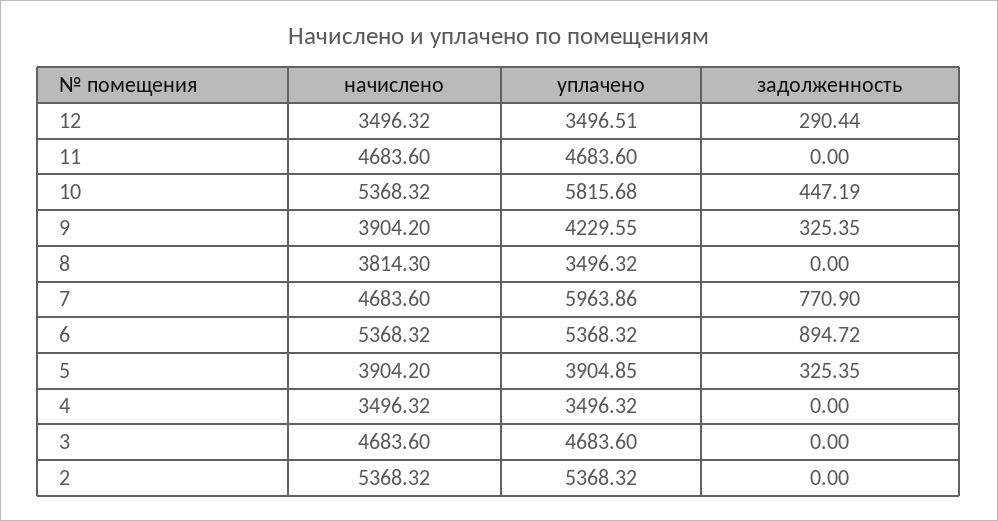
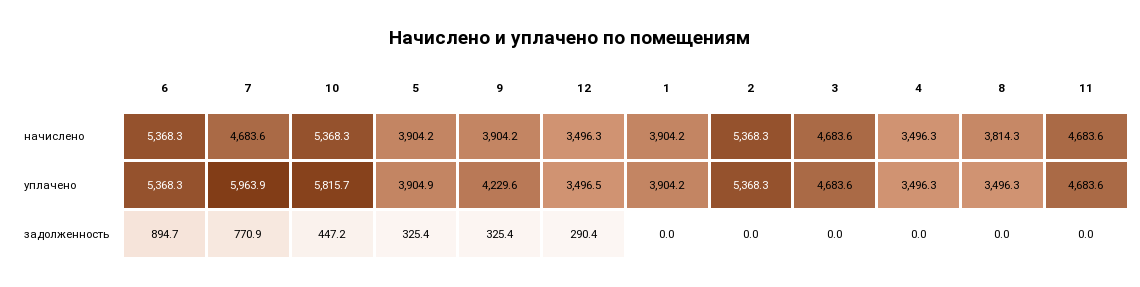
  {
    "начислено": {
      "12": 3496.32,
      "11": 4683.6,
      "10": 5368.32,
      "9": 3904.2,
      "8": 3814.3,
      "7": 4683.6,
      "6": 5368.32,
      "5": 3904.2,
      "4": 3496.32,
      "3": 4683.6,
-     "2": 5368.32
+     "2": 5368.32,
+     "1": 3904.2
    },
    "уплачено": {
      "12": 3496.51,
      "11": 4683.6,
      "10": 5815.68,
      "9": 4229.55,
      "8": 3496.32,
      "7": 5963.86,
      "6": 5368.32,
      "5": 3904.85,
      "4": 3496.32,
      "3": 4683.6,
-     "2": 5368.32
+     "2": 5368.32,
+     "1": 3904.2
    },
    "задолженность": {
      "12": 290.44,
      "11": 0,
      "10": 447.19,
      "9": 325.35,
      "8": 0,
      "7": 770.9,
      "6": 894.72,
      "5": 325.35,
      "4": 0,
      "3": 0,
-     "2": 0
+     "2": 0,
+     "1": 0
    }
  }

